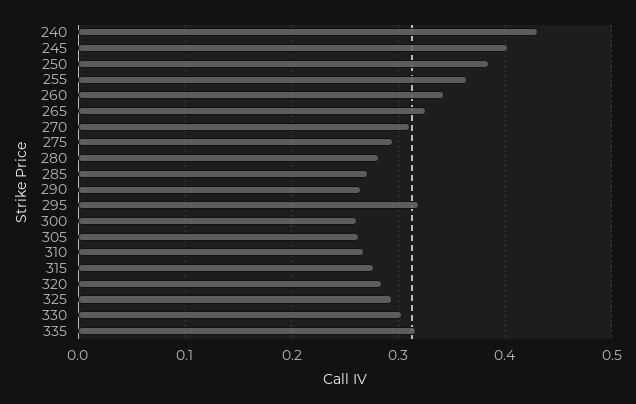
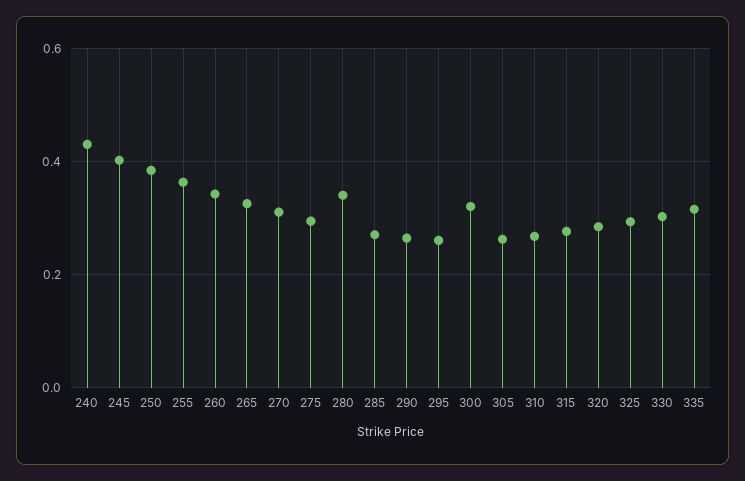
  {
    "240": 0.43,
    "245": 0.4,
    "250": 0.39,
    "255": 0.36,
    "260": 0.34,
    "265": 0.33,
    "270": 0.31,
    "275": 0.3,
-   "280": 0.28,
+   "280": 0.34,
    "285": 0.27,
    "290": 0.27,
-   "295": 0.32,
+   "295": 0.26,
-   "300": 0.26,
+   "300": 0.32,
    "305": 0.26,
    "310": 0.27,
    "315": 0.28,
    "320": 0.29,
    "325": 0.29,
    "330": 0.3,
    "335": 0.32
  }

